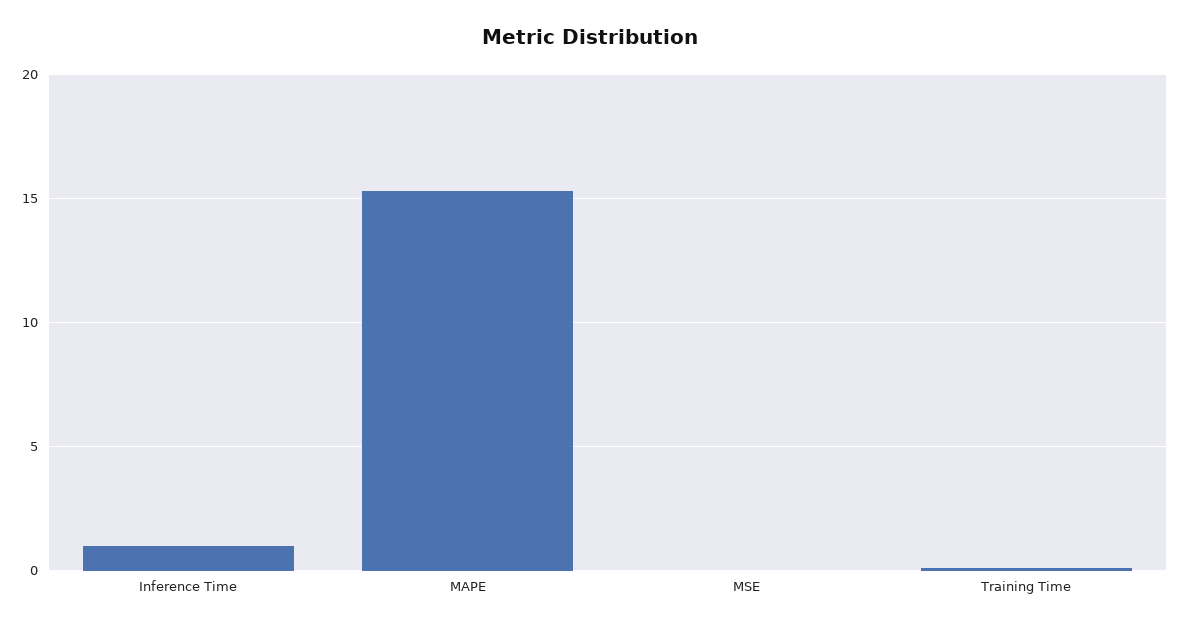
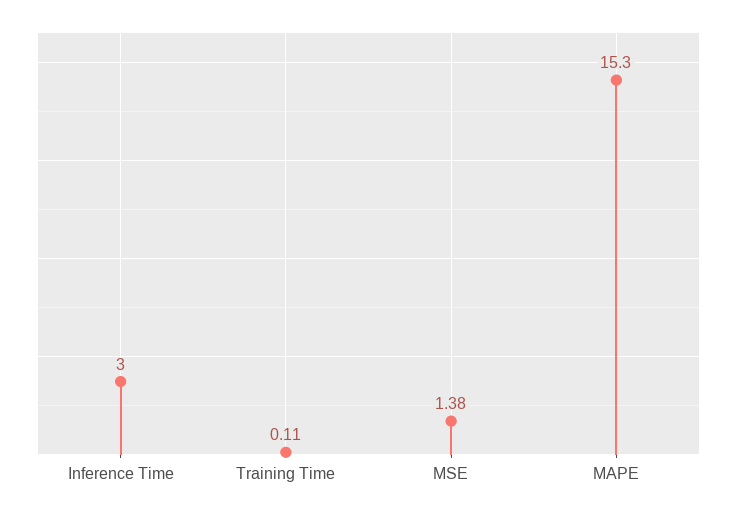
  {
-   "Inference Time": 1,
+   "Inference Time": 3,
    "MAPE": 15.3,
-   "MSE": 0,
+   "MSE": 1.38,
    "Training Time": 0.11
  }

